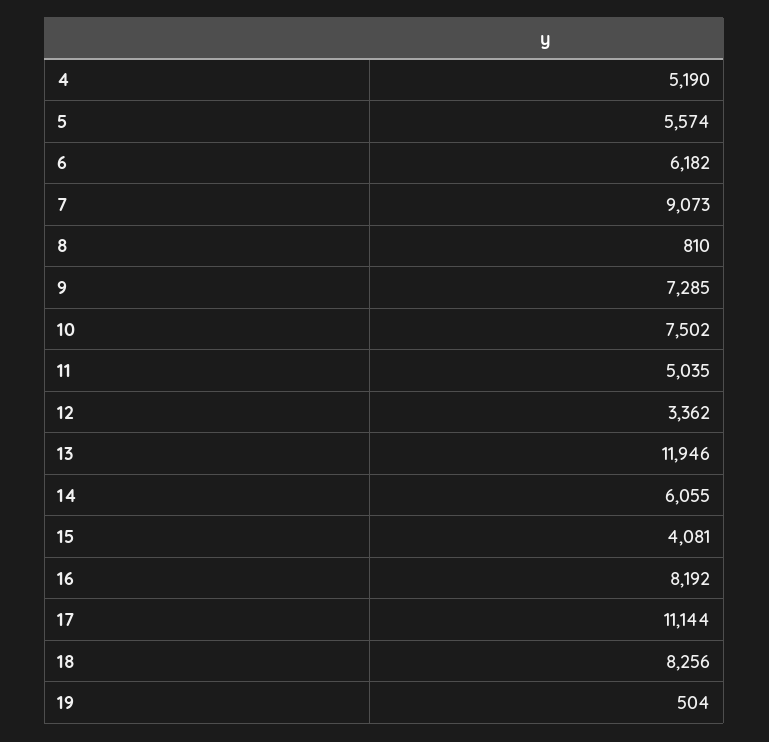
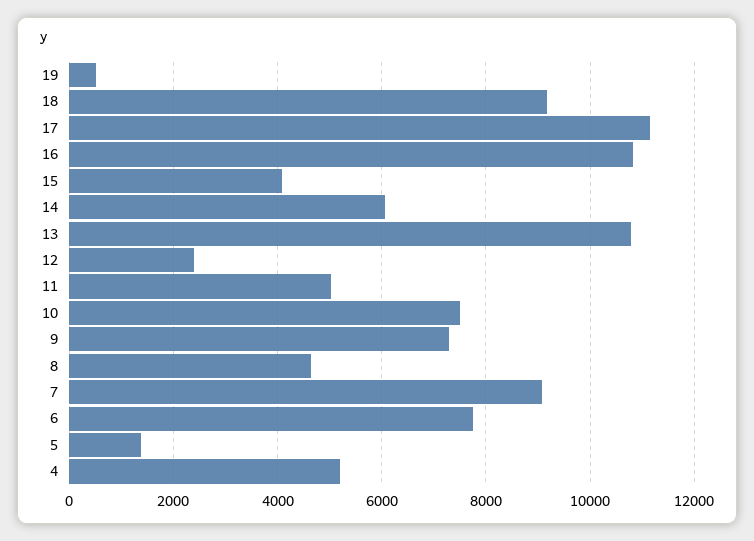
  {
    "4": 5190,
-   "5": 5574,
+   "5": 1400,
-   "6": 6182,
+   "6": 7800,
    "7": 9073,
-   "8": 810,
+   "8": 4600,
    "9": 7285,
    "10": 7502,
    "11": 5035,
-   "12": 3362,
+   "12": 2400,
-   "13": 11946,
+   "13": 10800,
    "14": 6055,
    "15": 4081,
-   "16": 8192,
+   "16": 10800,
    "17": 11144,
-   "18": 8256,
+   "18": 9200,
    "19": 504
  }

